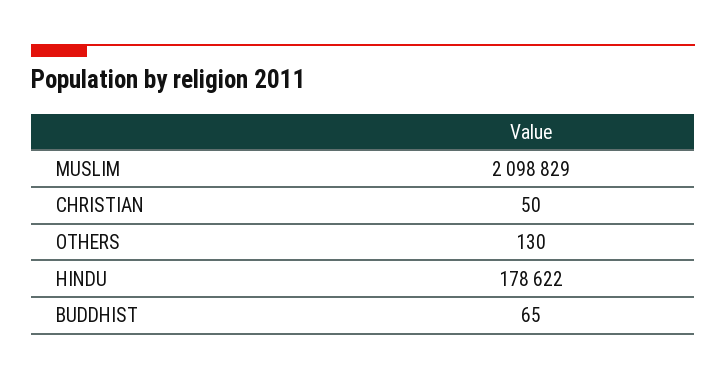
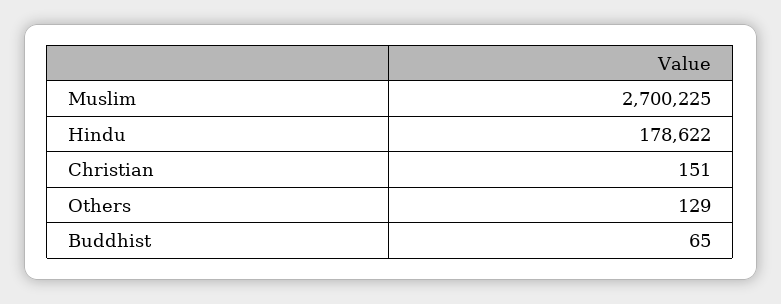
  {
-   "MUSLIM": 2098829,
+   "MUSLIM": 2700225,
-   "CHRISTIAN": 50,
+   "CHRISTIAN": 151,
-   "OTHERS": 130,
+   "OTHERS": 129,
    "HINDU": 178622,
    "BUDDHIST": 65
  }

